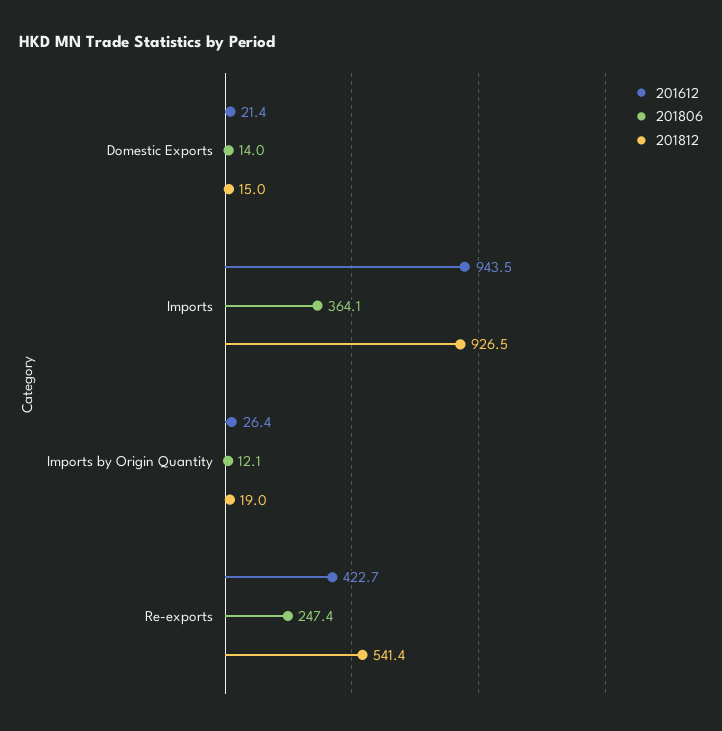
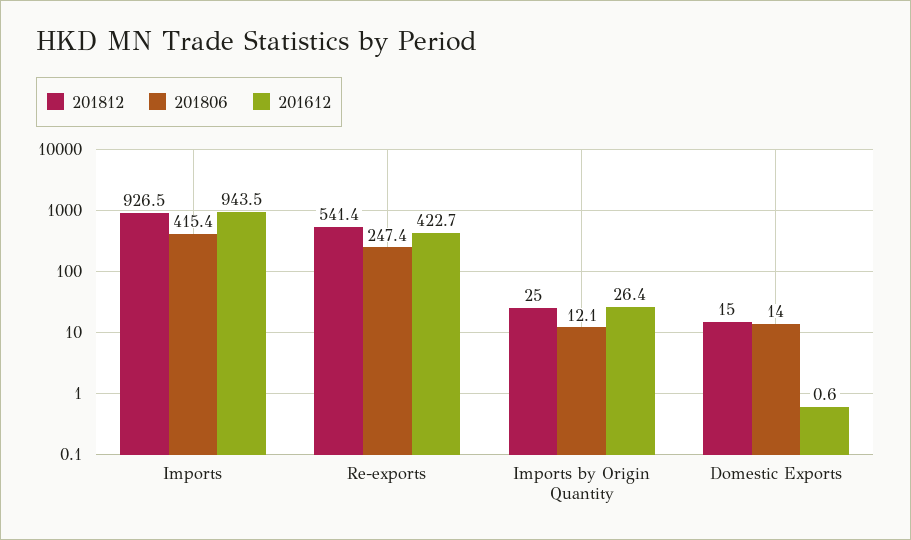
  {
    "201612": {
-     "Domestic Exports": 21.4,
+     "Domestic Exports": 0.6,
      "Imports": 943.5,
      "Imports by Origin Quantity": 26.4,
      "Re-exports": 422.7
    },
    "201806": {
      "Domestic Exports": 14,
-     "Imports": 364.1,
+     "Imports": 415.4,
      "Imports by Origin Quantity": 12.1,
      "Re-exports": 247.4
    },
    "201812": {
      "Domestic Exports": 15,
      "Imports": 926.5,
-     "Imports by Origin Quantity": 19,
+     "Imports by Origin Quantity": 25,
      "Re-exports": 541.4
    }
  }

